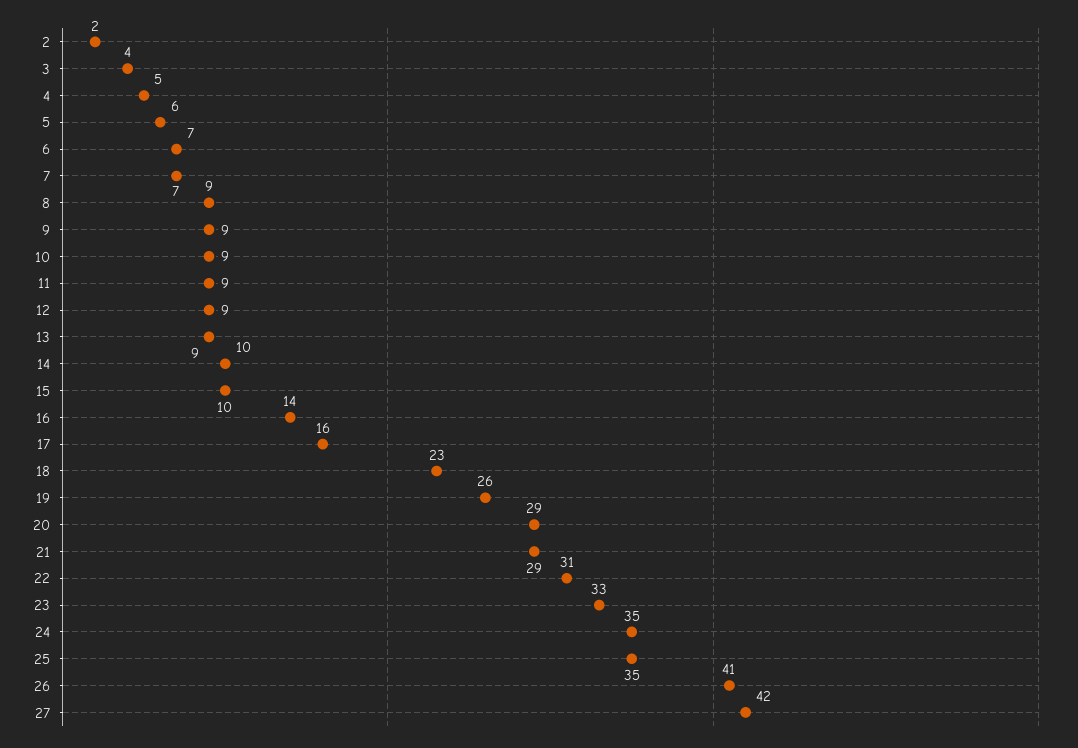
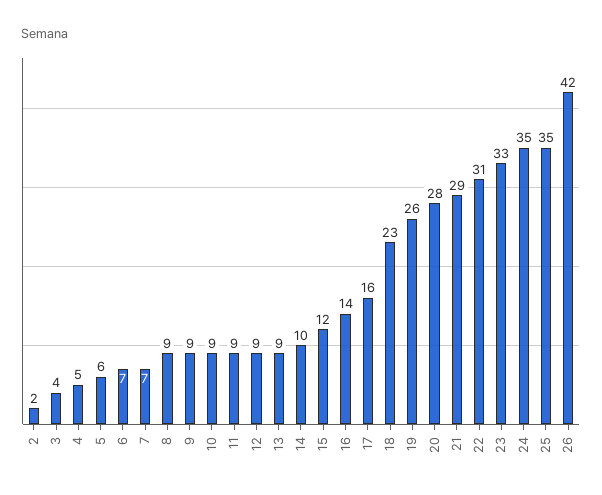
  {
    "2": 2,
    "3": 4,
    "4": 5,
    "5": 6,
    "6": 7,
    "7": 7,
    "8": 9,
    "9": 9,
    "10": 9,
    "11": 9,
    "12": 9,
    "13": 9,
    "14": 10,
-   "15": 10,
+   "15": 12,
    "16": 14,
    "17": 16,
    "18": 23,
    "19": 26,
-   "20": 29,
+   "20": 28,
    "21": 29,
    "22": 31,
    "23": 33,
    "24": 35,
    "25": 35,
-   "26": 41,
+   "26": 42
-   "27": 42
  }

